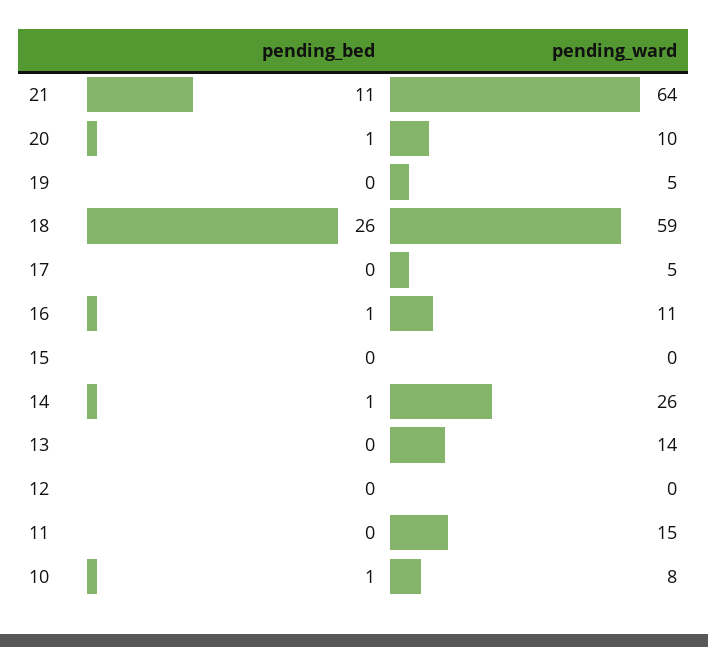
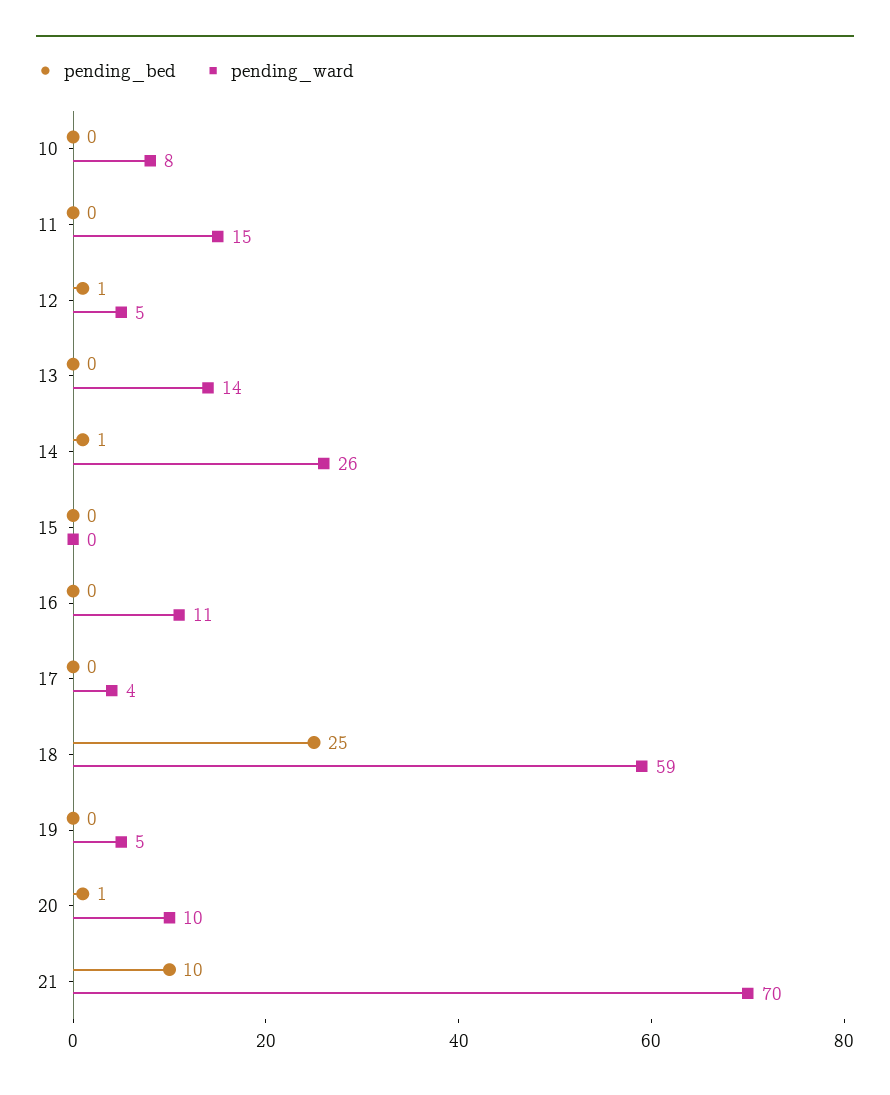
  {
    "pending_bed": {
-     "21": 11,
+     "21": 10,
      "20": 1,
      "19": 0,
-     "18": 26,
+     "18": 25,
      "17": 0,
-     "16": 1,
+     "16": 0,
      "15": 0,
      "14": 1,
      "13": 0,
-     "12": 0,
+     "12": 1,
      "11": 0,
-     "10": 1
+     "10": 0
    },
    "pending_ward": {
-     "21": 64,
+     "21": 70,
      "20": 10,
      "19": 5,
      "18": 59,
-     "17": 5,
+     "17": 4,
      "16": 11,
      "15": 0,
      "14": 26,
      "13": 14,
-     "12": 0,
+     "12": 5,
      "11": 15,
      "10": 8
    }
  }

